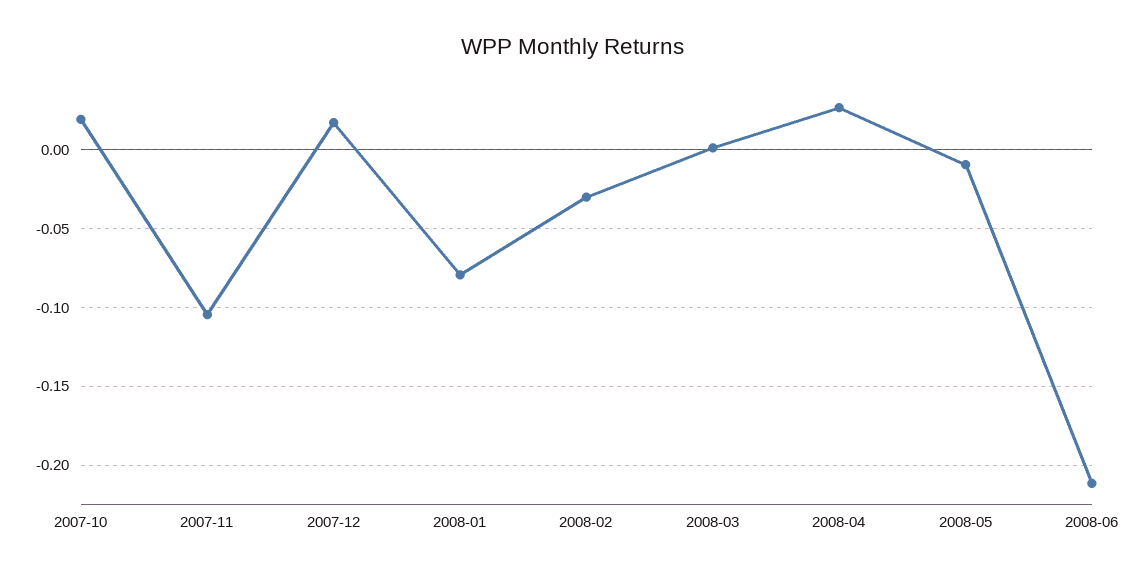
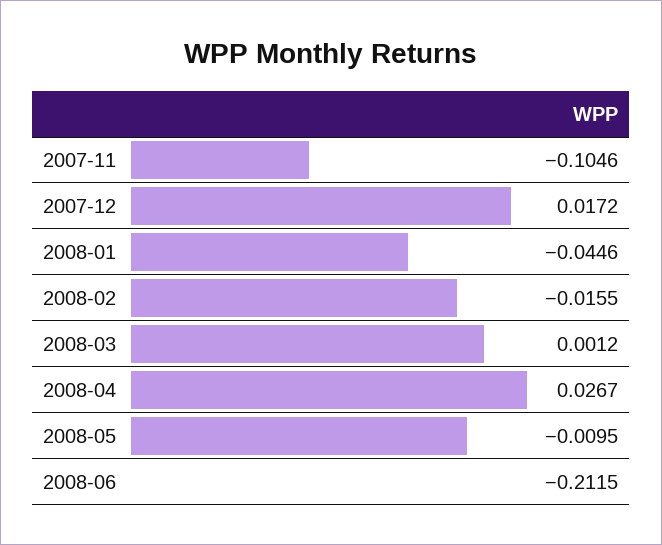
  {
-   "2007-10": 0.02,
    "2007-11": -0.1046,
    "2007-12": 0.0172,
-   "2008-01": -0.08,
+   "2008-01": -0.0446,
-   "2008-02": -0.03,
+   "2008-02": -0.0155,
    "2008-03": 0.0012,
    "2008-04": 0.0267,
    "2008-05": -0.0095,
    "2008-06": -0.2115
  }

